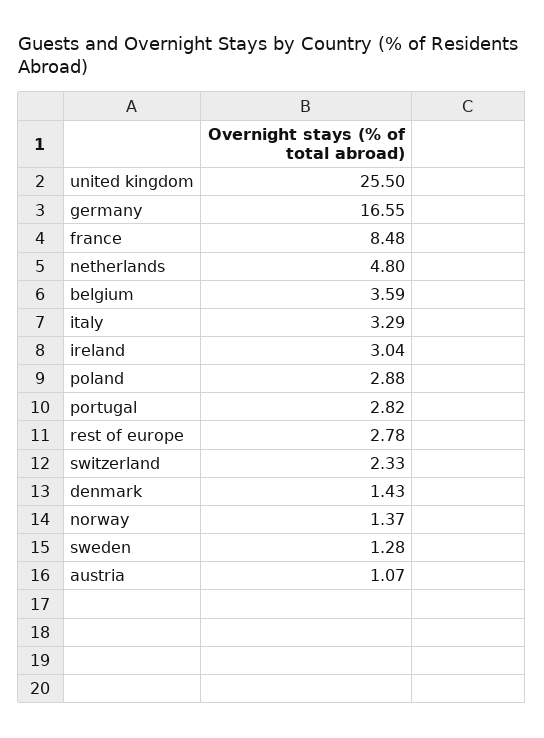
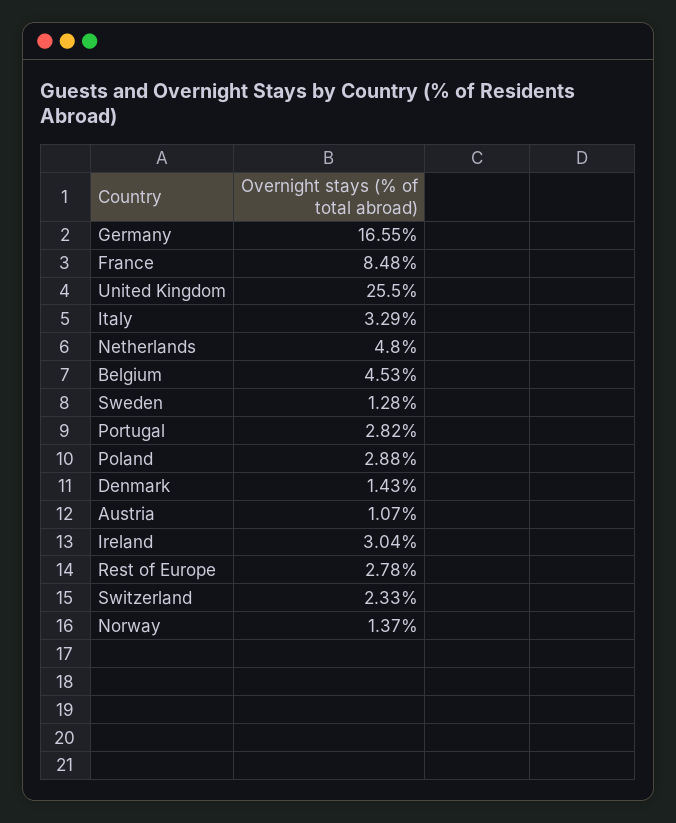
  {
    "united kingdom": 25.5,
    "germany": 16.55,
    "france": 8.48,
    "netherlands": 4.8,
-   "belgium": 3.59,
+   "belgium": 4.53,
    "italy": 3.29,
    "ireland": 3.04,
    "poland": 2.88,
    "portugal": 2.82,
    "rest of europe": 2.78,
    "switzerland": 2.33,
    "denmark": 1.43,
    "norway": 1.37,
    "sweden": 1.28,
    "austria": 1.07
  }

